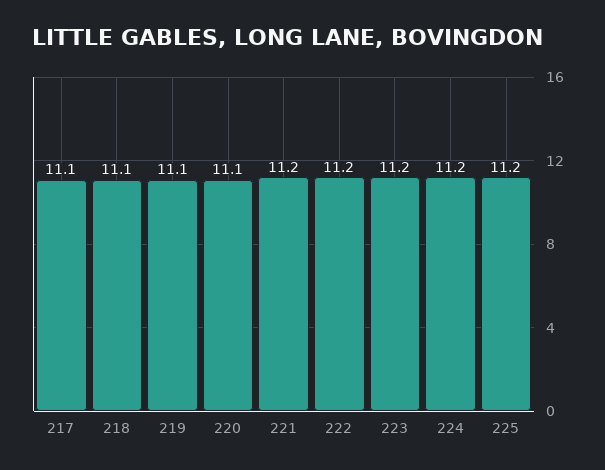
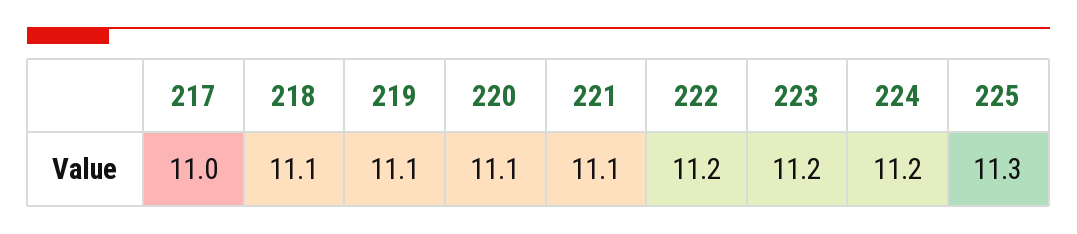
  {
-   "217": 11.1,
+   "217": 11,
    "218": 11.1,
    "219": 11.1,
    "220": 11.1,
-   "221": 11.2,
+   "221": 11.1,
    "222": 11.2,
    "223": 11.2,
    "224": 11.2,
-   "225": 11.2
+   "225": 11.3
  }

